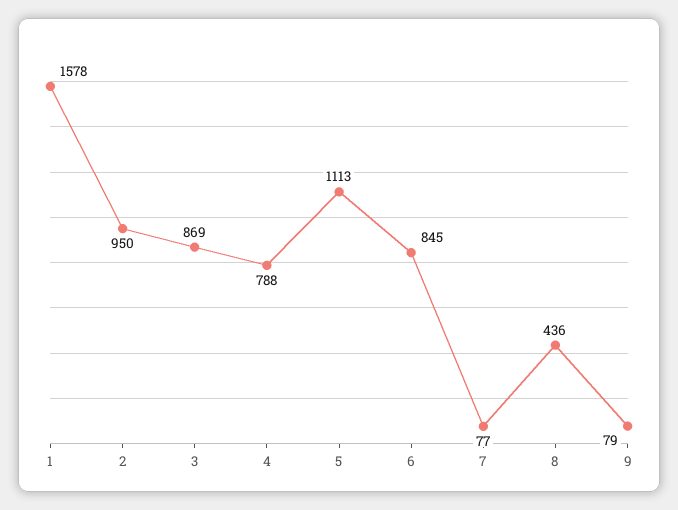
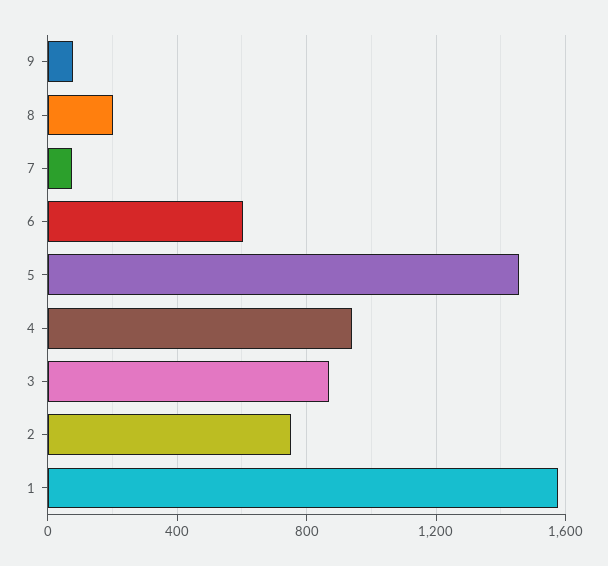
  {
    "1": 1578,
-   "2": 950,
+   "2": 750,
    "3": 869,
-   "4": 788,
+   "4": 950,
-   "5": 1113,
+   "5": 1450,
-   "6": 845,
+   "6": 600,
    "7": 77,
-   "8": 436,
+   "8": 200,
    "9": 79
  }

